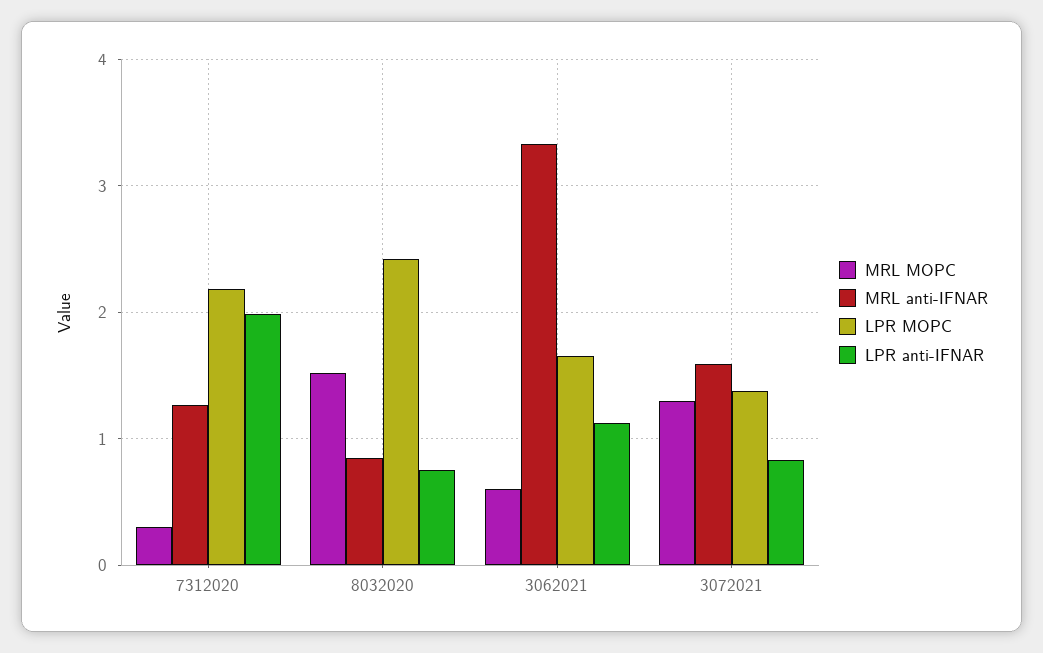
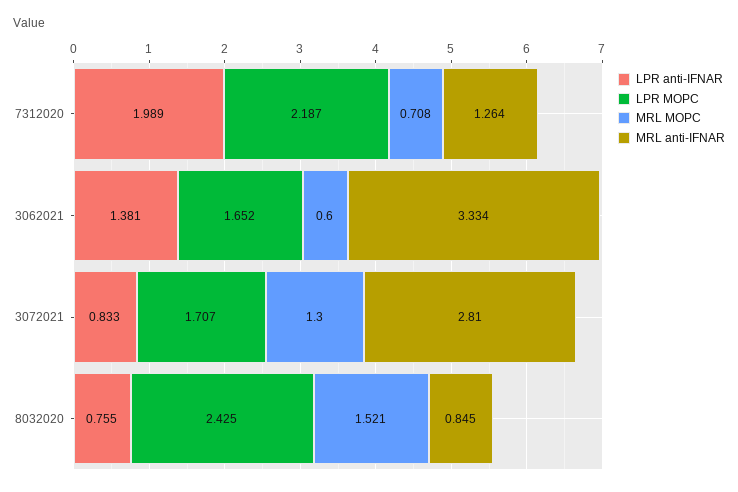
  {
    "MRL MOPC": {
-     "7312020": 0.3,
+     "7312020": 0.708,
      "8032020": 1.521,
      "3062021": 0.6,
      "3072021": 1.3
    },
    "MRL anti-IFNAR": {
      "7312020": 1.264,
      "8032020": 0.845,
      "3062021": 3.334,
-     "3072021": 1.6
+     "3072021": 2.81
    },
    "LPR MOPC": {
      "7312020": 2.187,
      "8032020": 2.425,
      "3062021": 1.652,
-     "3072021": 1.4
+     "3072021": 1.707
    },
    "LPR anti-IFNAR": {
      "7312020": 1.989,
      "8032020": 0.755,
-     "3062021": 1.1,
+     "3062021": 1.381,
      "3072021": 0.833
    }
  }

